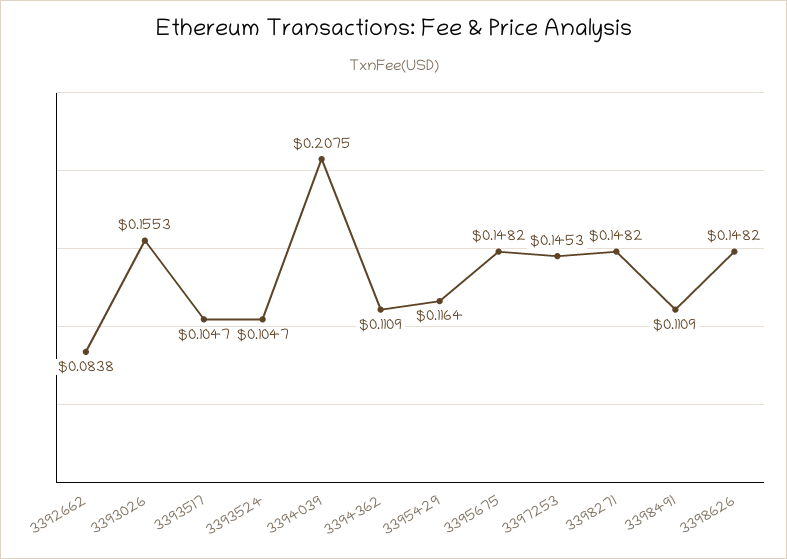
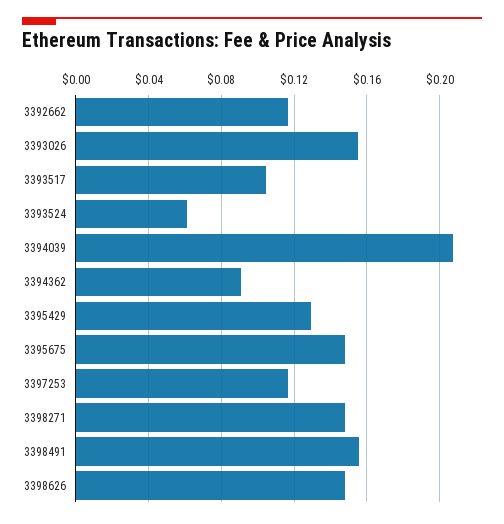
  {
-   "3392662": 0.0838,
+   "3392662": 0.115,
    "3393026": 0.1553,
    "3393517": 0.1047,
-   "3393524": 0.1047,
+   "3393524": 0.06,
    "3394039": 0.2075,
-   "3394362": 0.1109,
+   "3394362": 0.09,
-   "3395429": 0.1164,
+   "3395429": 0.13,
    "3395675": 0.1482,
-   "3397253": 0.1453,
+   "3397253": 0.115,
    "3398271": 0.1482,
-   "3398491": 0.1109,
+   "3398491": 0.155,
    "3398626": 0.1482
  }

